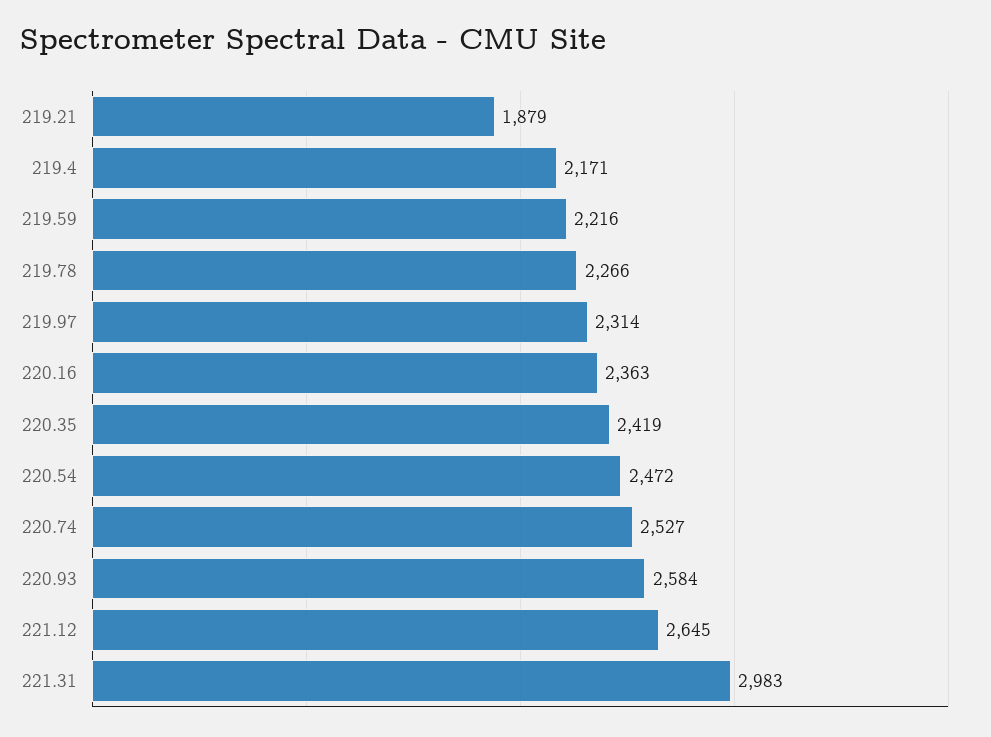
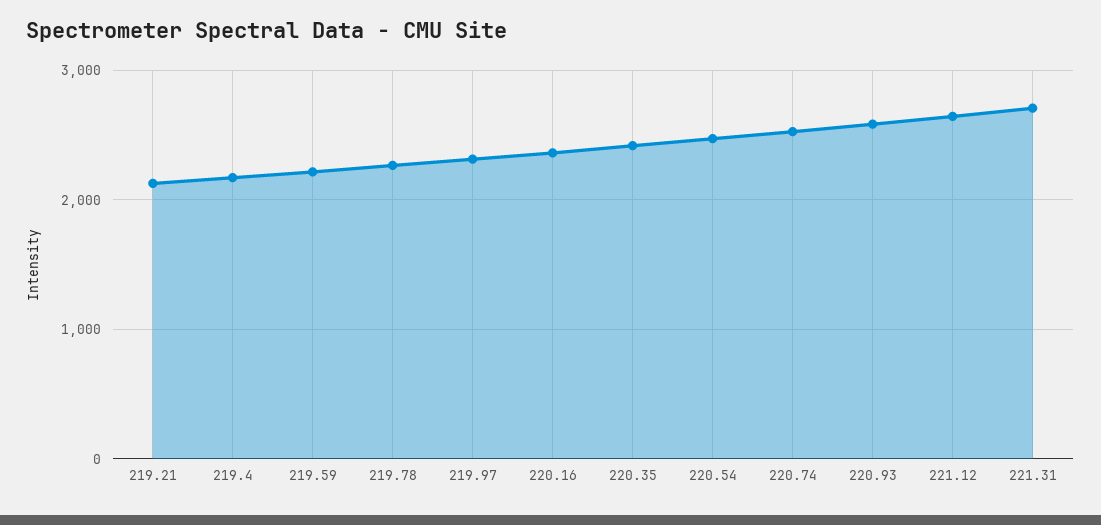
  {
-   "219.21": 1879,
+   "219.21": 2100,
    "219.4": 2171,
    "219.59": 2216,
    "219.78": 2266,
    "219.97": 2314,
    "220.16": 2363,
    "220.35": 2419,
    "220.54": 2472,
    "220.74": 2527,
    "220.93": 2584,
    "221.12": 2645,
-   "221.31": 2983
+   "221.31": 2700
  }

